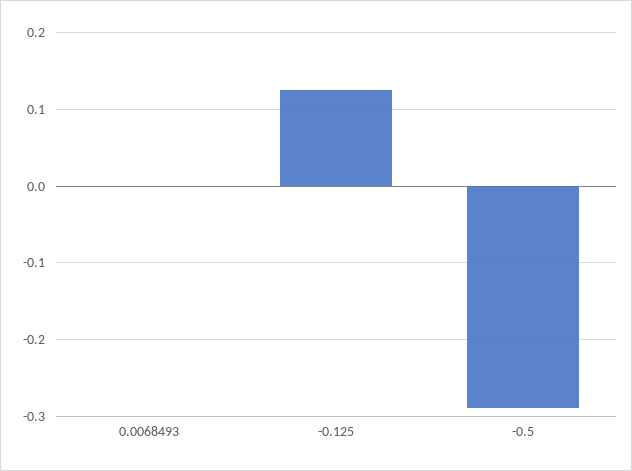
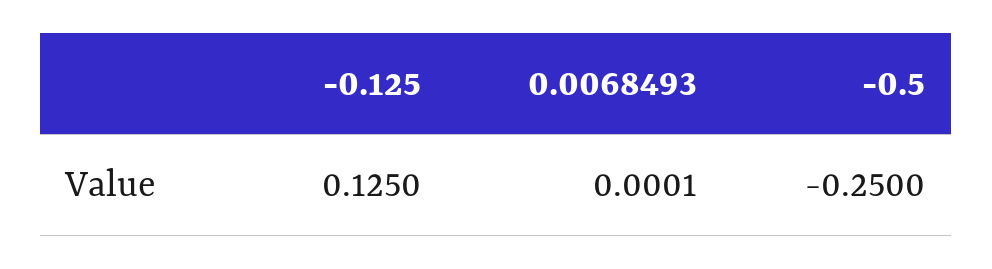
  {
    "0.0068493": 0.0001,
    "-0.125": 0.125,
-   "-0.5": -0.29
+   "-0.5": -0.25
  }

